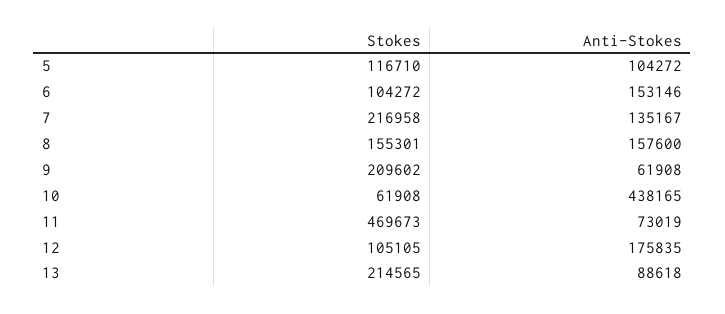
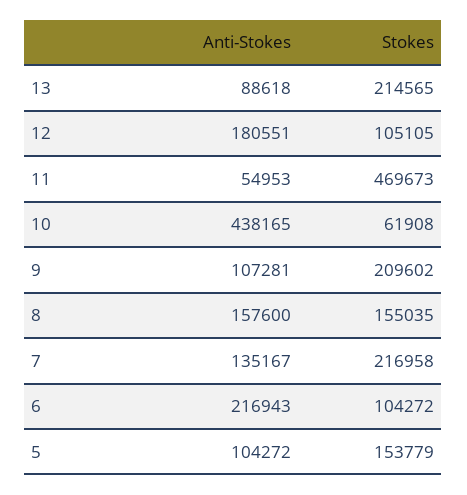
  {
    "Stokes": {
-     "5": 116710,
+     "5": 153779,
      "6": 104272,
      "7": 216958,
-     "8": 155301,
+     "8": 155035,
      "9": 209602,
      "10": 61908,
      "11": 469673,
      "12": 105105,
      "13": 214565
    },
    "Anti-Stokes": {
      "5": 104272,
-     "6": 153146,
+     "6": 216943,
      "7": 135167,
      "8": 157600,
-     "9": 61908,
+     "9": 107281,
      "10": 438165,
-     "11": 73019,
+     "11": 54953,
-     "12": 175835,
+     "12": 180551,
      "13": 88618
    }
  }

